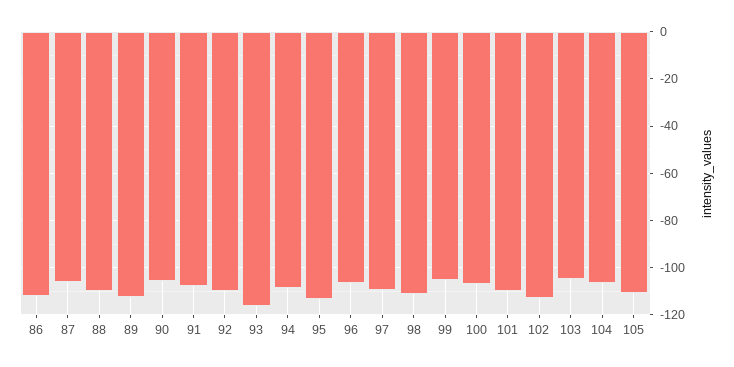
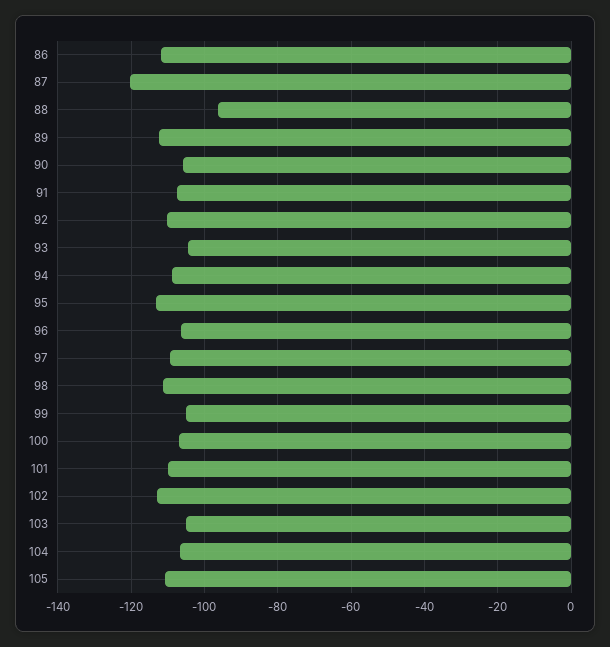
  {
    "86": -112,
-   "87": -105,
+   "87": -120,
-   "88": -110,
+   "88": -96,
    "89": -112,
    "90": -106,
    "91": -108,
    "92": -110,
-   "93": -115,
+   "93": -104,
    "94": -108,
    "95": -114,
    "96": -106,
    "97": -110,
    "98": -112,
    "99": -106,
    "100": -108,
    "101": -110,
    "102": -112,
    "103": -104,
    "104": -106,
    "105": -110
  }

